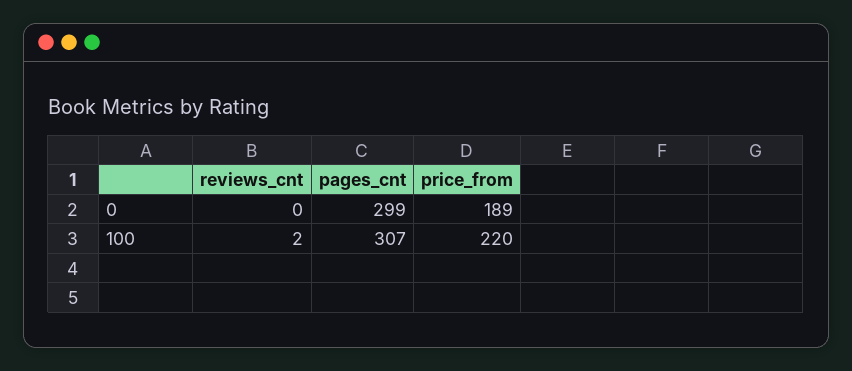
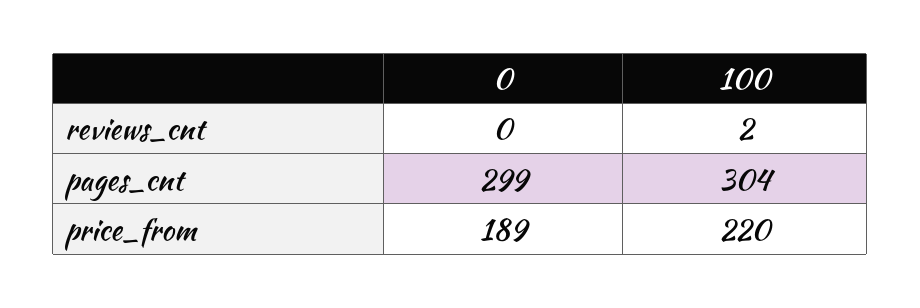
  {
    "reviews_cnt": {
      "0": 0,
      "100": 2
    },
    "pages_cnt": {
      "0": 299,
-     "100": 307
+     "100": 304
    },
    "price_from": {
      "0": 189,
      "100": 220
    }
  }

